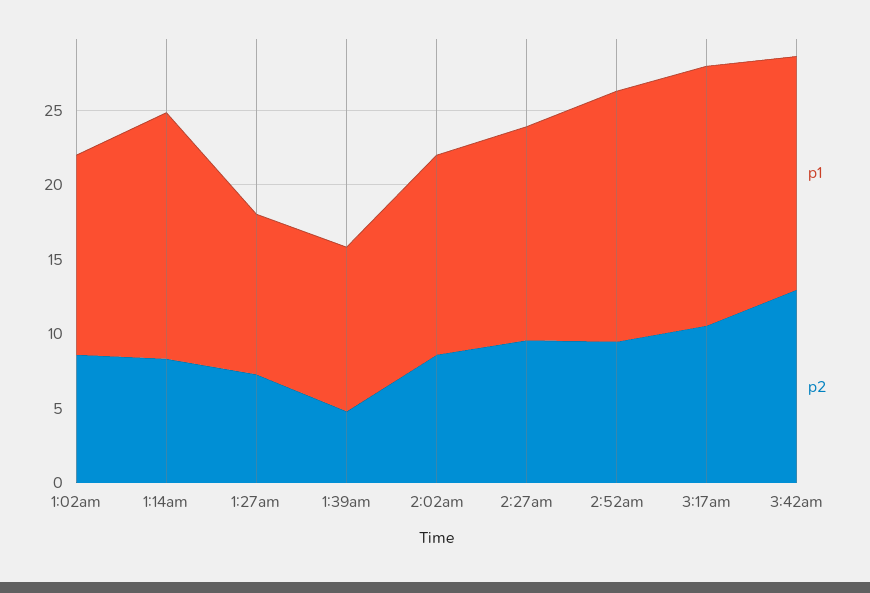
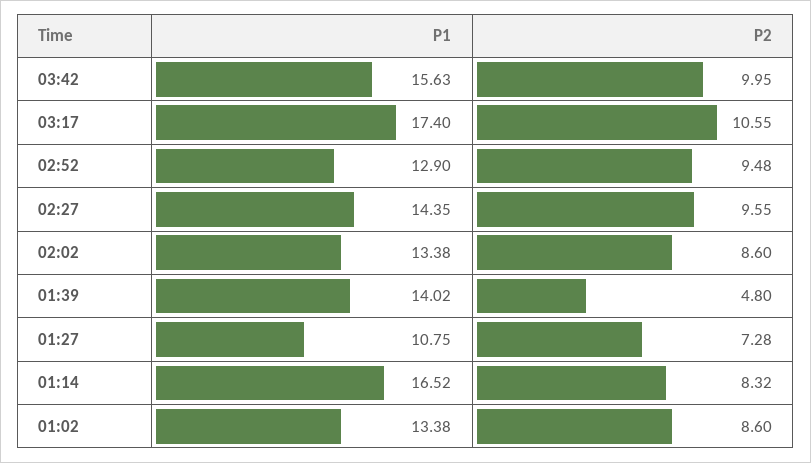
  {
    "p1": {
      "1:02am": 13.38,
      "1:14am": 16.52,
      "1:27am": 10.75,
-     "1:39am": 11,
+     "1:39am": 14.02,
      "2:02am": 13.38,
      "2:27am": 14.35,
-     "2:52am": 17,
+     "2:52am": 12.9,
      "3:17am": 17.4,
      "3:42am": 15.63
    },
    "p2": {
      "1:02am": 8.6,
      "1:14am": 8.32,
      "1:27am": 7.28,
      "1:39am": 4.8,
      "2:02am": 8.6,
      "2:27am": 9.55,
      "2:52am": 9.48,
      "3:17am": 10.55,
-     "3:42am": 13
+     "3:42am": 9.95
    }
  }

